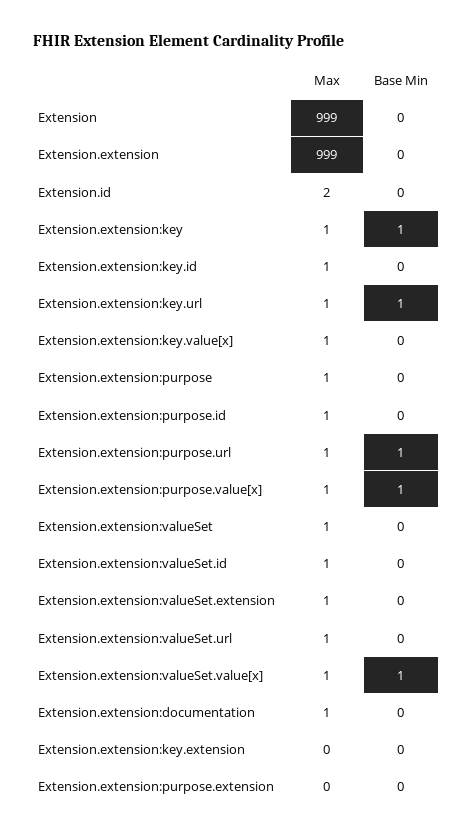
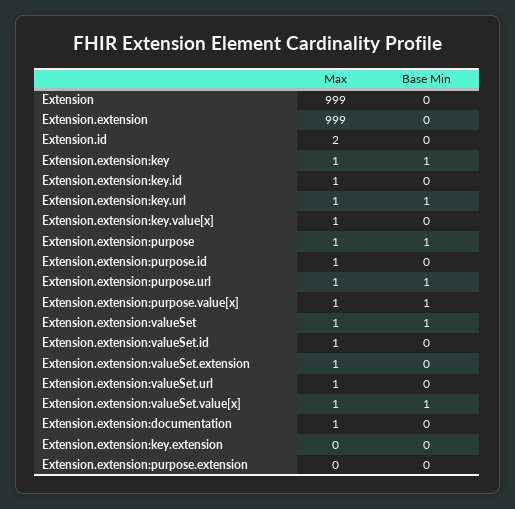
  {
    "Max": {
      "Extension": 999,
      "Extension.extension": 999,
      "Extension.id": 2,
      "Extension.extension:key": 1,
      "Extension.extension:key.id": 1,
      "Extension.extension:key.url": 1,
      "Extension.extension:key.value[x]": 1,
      "Extension.extension:purpose": 1,
      "Extension.extension:purpose.id": 1,
      "Extension.extension:purpose.url": 1,
      "Extension.extension:purpose.value[x]": 1,
      "Extension.extension:valueSet": 1,
      "Extension.extension:valueSet.id": 1,
      "Extension.extension:valueSet.extension": 1,
      "Extension.extension:valueSet.url": 1,
      "Extension.extension:valueSet.value[x]": 1,
      "Extension.extension:documentation": 1,
      "Extension.extension:key.extension": 0,
      "Extension.extension:purpose.extension": 0
    },
    "Base Min": {
      "Extension": 0,
      "Extension.extension": 0,
      "Extension.id": 0,
      "Extension.extension:key": 1,
      "Extension.extension:key.id": 0,
      "Extension.extension:key.url": 1,
      "Extension.extension:key.value[x]": 0,
-     "Extension.extension:purpose": 0,
+     "Extension.extension:purpose": 1,
      "Extension.extension:purpose.id": 0,
      "Extension.extension:purpose.url": 1,
      "Extension.extension:purpose.value[x]": 1,
-     "Extension.extension:valueSet": 0,
+     "Extension.extension:valueSet": 1,
      "Extension.extension:valueSet.id": 0,
      "Extension.extension:valueSet.extension": 0,
      "Extension.extension:valueSet.url": 0,
      "Extension.extension:valueSet.value[x]": 1,
      "Extension.extension:documentation": 0,
      "Extension.extension:key.extension": 0,
      "Extension.extension:purpose.extension": 0
    }
  }

